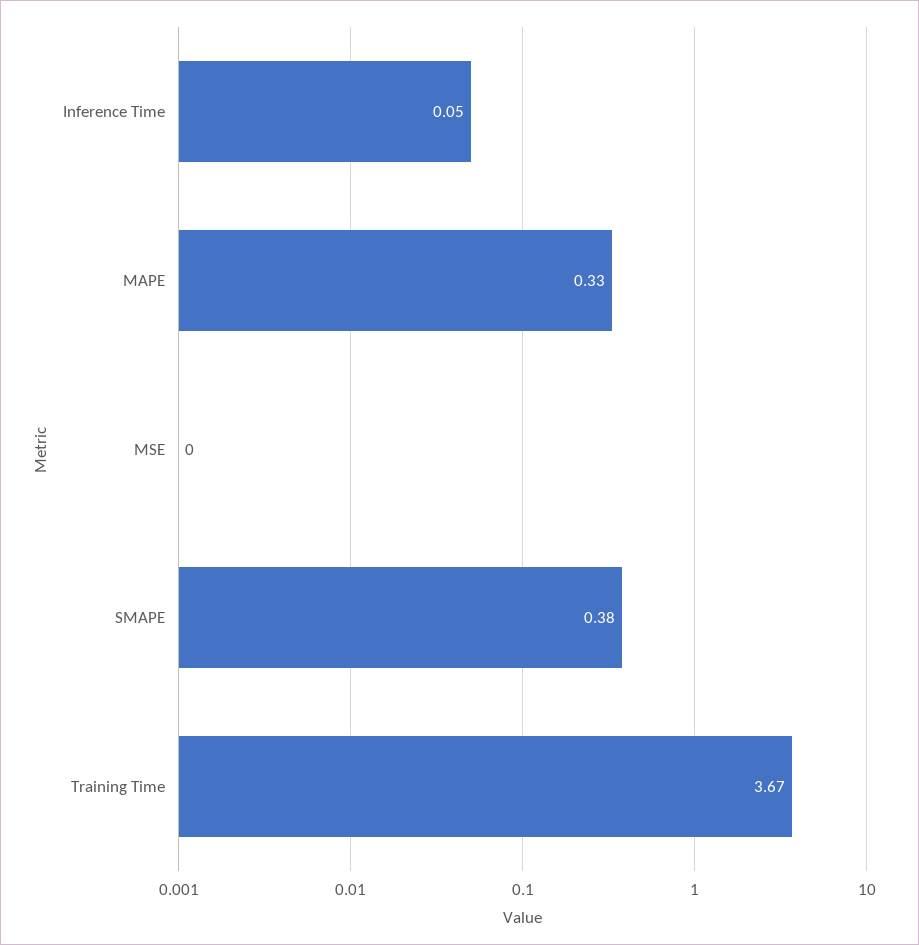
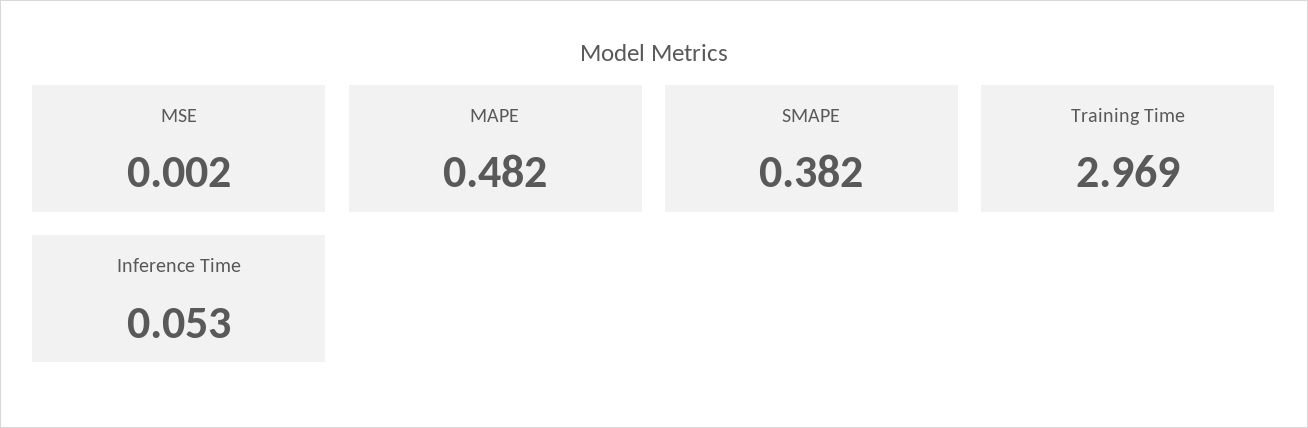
  {
    "Inference Time": 0.053,
-   "MAPE": 0.33,
+   "MAPE": 0.482,
    "MSE": 0.002,
    "SMAPE": 0.382,
-   "Training Time": 3.67
+   "Training Time": 2.969
  }

